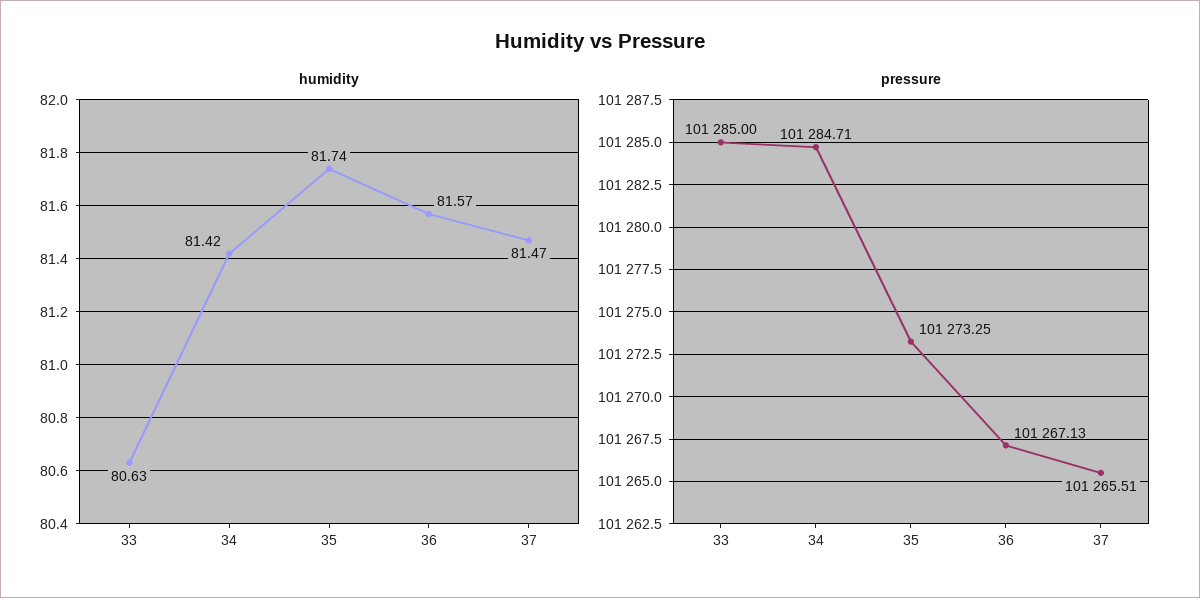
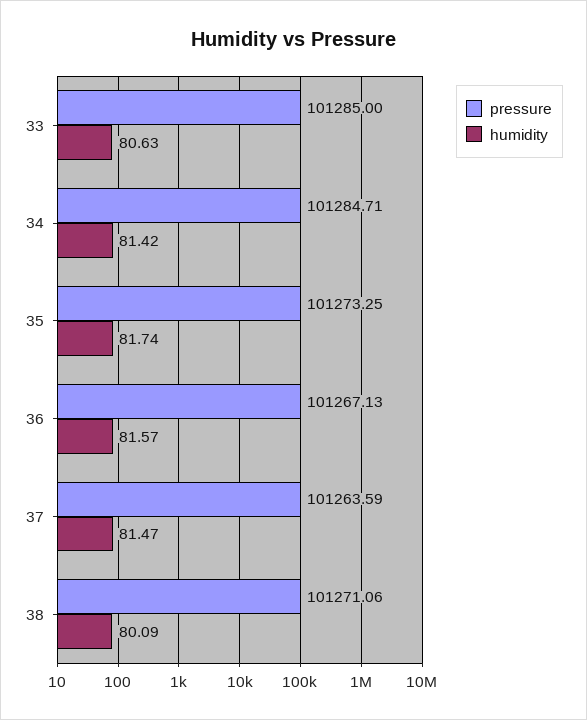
  {
    "humidity": {
      "33": 80.63,
      "34": 81.42,
      "35": 81.74,
      "36": 81.57,
-     "37": 81.47
+     "37": 81.47,
+     "38": 80.09
    },
    "pressure": {
      "33": 101285,
      "34": 101284.71,
      "35": 101273.25,
      "36": 101267.13,
-     "37": 101265.51
+     "37": 101263.59,
+     "38": 101271.06
    }
  }

